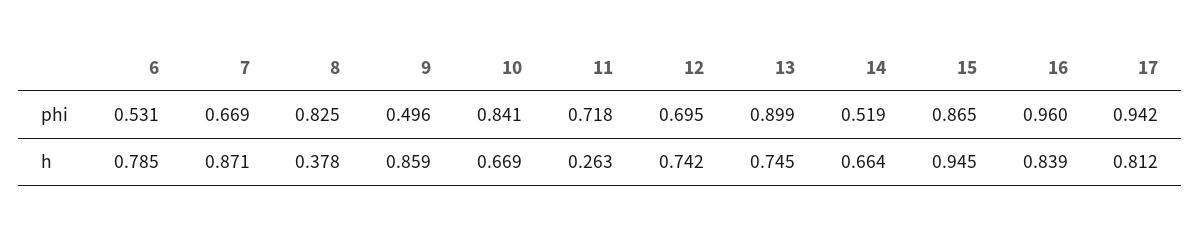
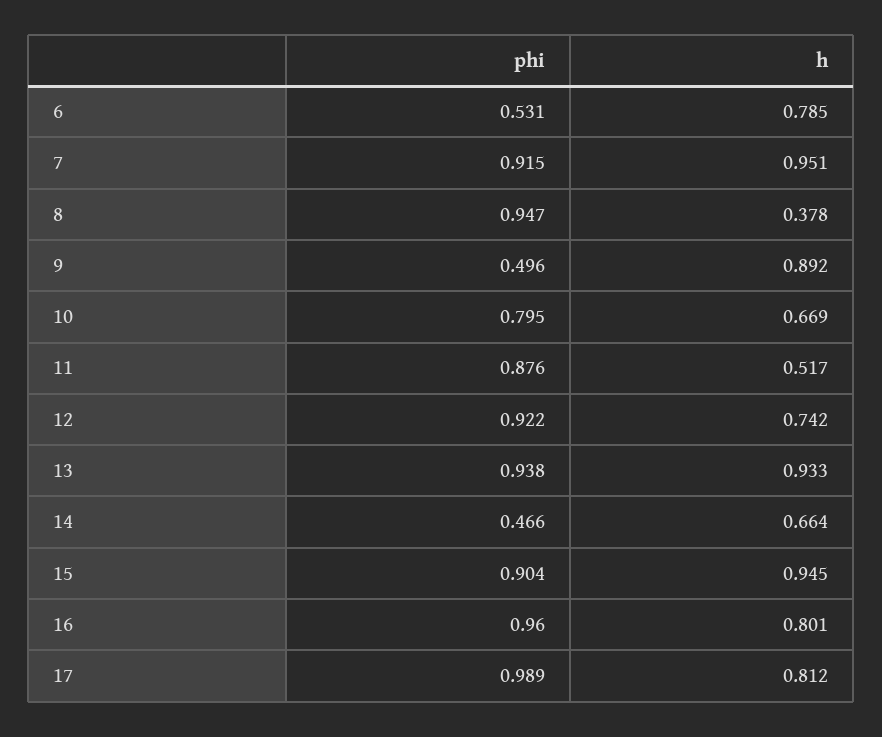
  {
    "6": {
      "phi": 0.531,
      "h": 0.785
    },
    "7": {
-     "phi": 0.669,
+     "phi": 0.915,
-     "h": 0.871
+     "h": 0.951
    },
    "8": {
-     "phi": 0.825,
+     "phi": 0.947,
      "h": 0.378
    },
    "9": {
      "phi": 0.496,
-     "h": 0.859
+     "h": 0.892
    },
    "10": {
-     "phi": 0.841,
+     "phi": 0.795,
      "h": 0.669
    },
    "11": {
-     "phi": 0.718,
+     "phi": 0.876,
-     "h": 0.263
+     "h": 0.517
    },
    "12": {
-     "phi": 0.695,
+     "phi": 0.922,
      "h": 0.742
    },
    "13": {
-     "phi": 0.899,
+     "phi": 0.938,
-     "h": 0.745
+     "h": 0.933
    },
    "14": {
-     "phi": 0.519,
+     "phi": 0.466,
      "h": 0.664
    },
    "15": {
-     "phi": 0.865,
+     "phi": 0.904,
      "h": 0.945
    },
    "16": {
      "phi": 0.96,
-     "h": 0.839
+     "h": 0.801
    },
    "17": {
-     "phi": 0.942,
+     "phi": 0.989,
      "h": 0.812
    }
  }

